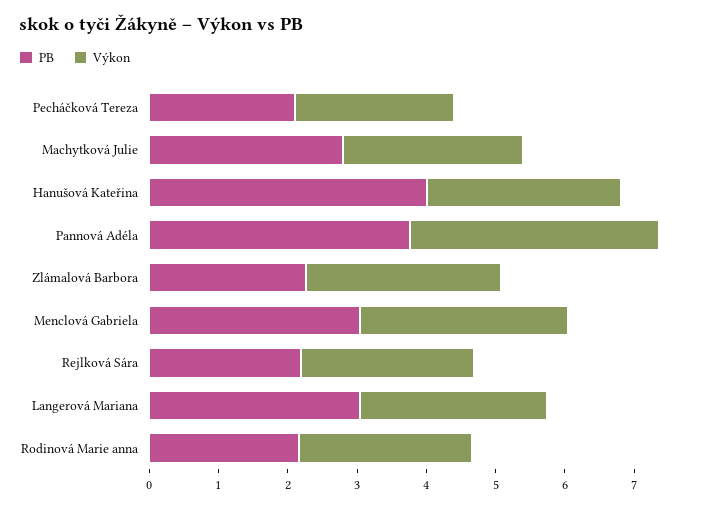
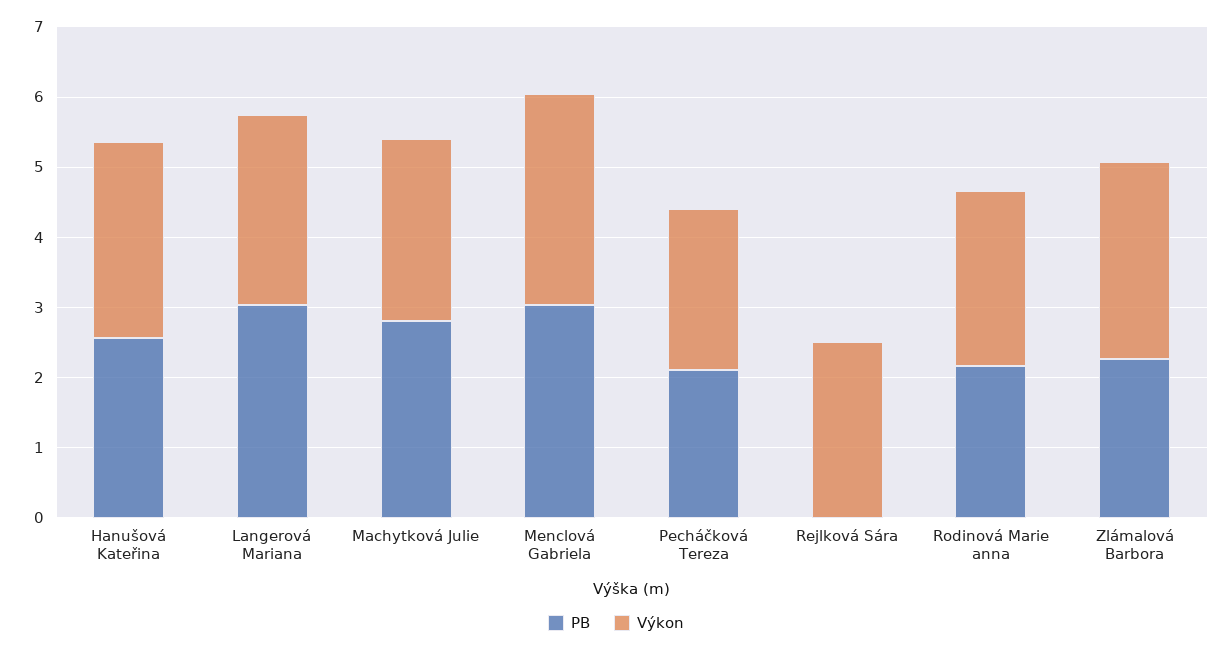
  {
    "PB": {
      "Pecháčková Tereza": 2.2,
      "Machytková Julie": 2.8,
-     "Hanušová Kateřina": 4,
+     "Hanušová Kateřina": 2.6,
-     "Pannová Adéla": 3.8,
      "Zlámalová Barbora": 2.2,
      "Menclová Gabriela": 3,
-     "Rejlková Sára": 2.2,
+     "Rejlková Sára": 0,
      "Langerová Mariana": 3,
      "Rodinová Marie anna": 2.2
    },
    "Výkon": {
      "Pecháčková Tereza": 2.4,
      "Machytková Julie": 2.6,
      "Hanušová Kateřina": 2.8,
-     "Pannová Adéla": 3.6,
      "Zlámalová Barbora": 2.8,
      "Menclová Gabriela": 3,
      "Rejlková Sára": 2.6,
      "Langerová Mariana": 2.8,
      "Rodinová Marie anna": 2.6
    }
  }

